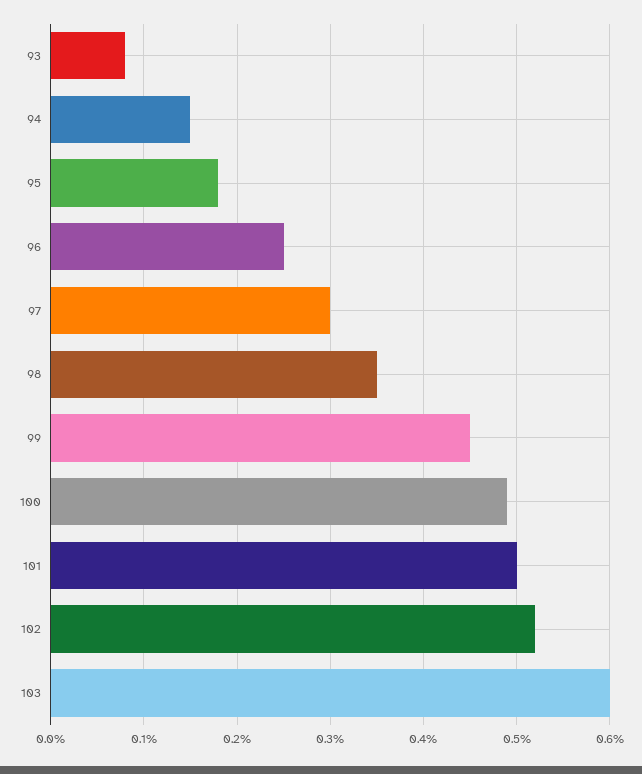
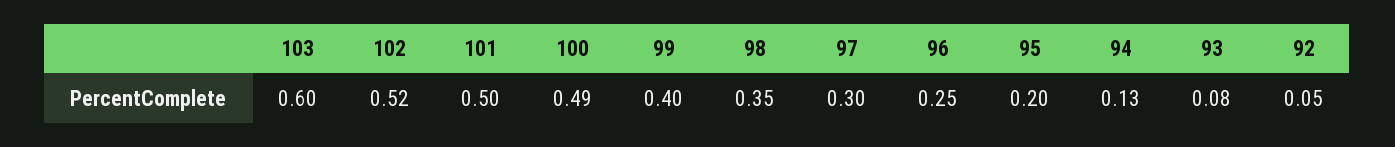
  {
    "93": 0.08,
-   "94": 0.15,
+   "94": 0.13,
-   "95": 0.18,
+   "95": 0.2,
    "96": 0.25,
    "97": 0.3,
    "98": 0.35,
-   "99": 0.45,
+   "99": 0.4,
    "100": 0.49,
    "101": 0.5,
    "102": 0.52,
-   "103": 0.6
+   "103": 0.6,
+   "92": 0.05
  }

